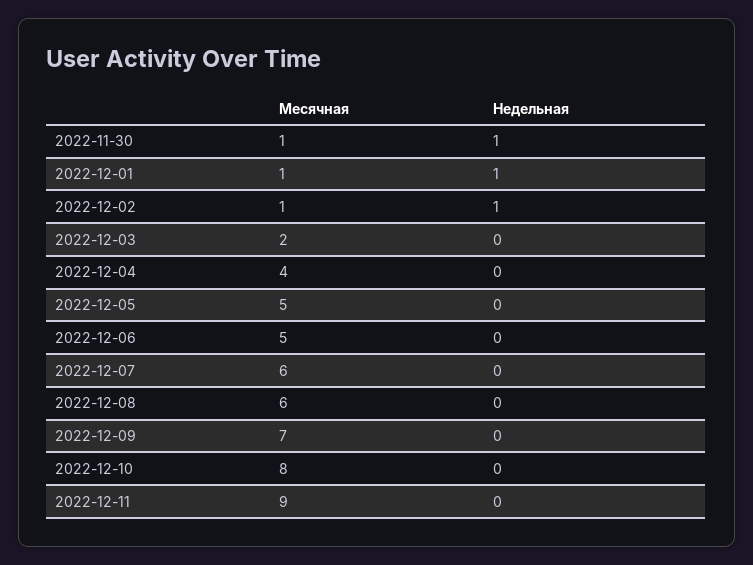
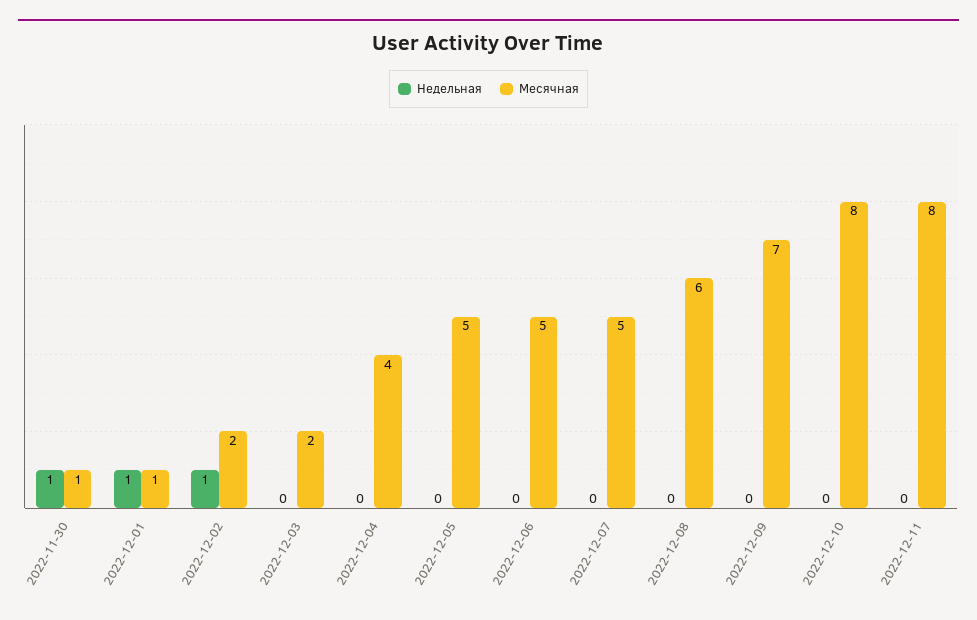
  {
    "Месячная": {
      "2022-11-30": 1,
      "2022-12-01": 1,
-     "2022-12-02": 1,
+     "2022-12-02": 2,
      "2022-12-03": 2,
      "2022-12-04": 4,
      "2022-12-05": 5,
      "2022-12-06": 5,
-     "2022-12-07": 6,
+     "2022-12-07": 5,
      "2022-12-08": 6,
      "2022-12-09": 7,
      "2022-12-10": 8,
-     "2022-12-11": 9
+     "2022-12-11": 8
    },
    "Недельная": {
      "2022-11-30": 1,
      "2022-12-01": 1,
      "2022-12-02": 1,
      "2022-12-03": 0,
      "2022-12-04": 0,
      "2022-12-05": 0,
      "2022-12-06": 0,
      "2022-12-07": 0,
      "2022-12-08": 0,
      "2022-12-09": 0,
      "2022-12-10": 0,
      "2022-12-11": 0
    }
  }

